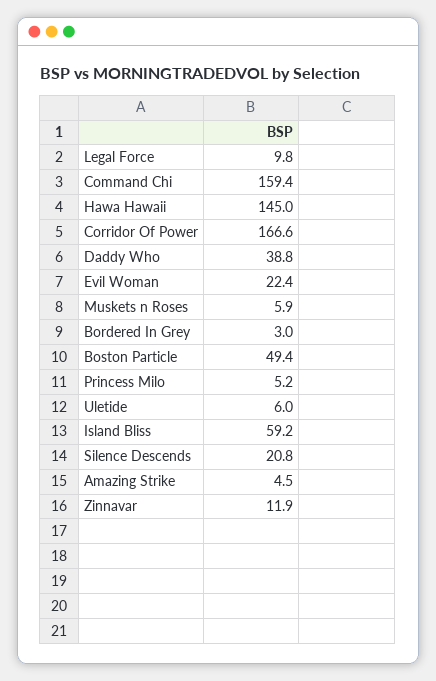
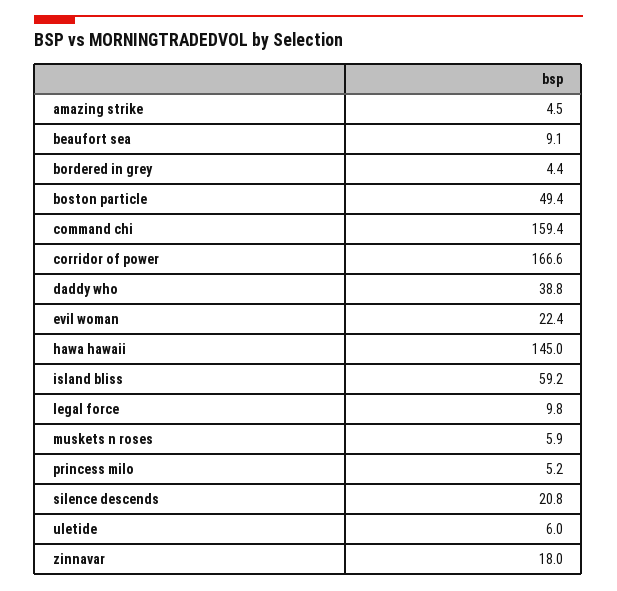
  {
    "Legal Force": 9.8,
    "Command Chi": 159.4,
    "Hawa Hawaii": 145,
    "Corridor Of Power": 166.6,
    "Daddy Who": 38.8,
    "Evil Woman": 22.4,
    "Muskets n Roses": 5.9,
-   "Bordered In Grey": 3,
+   "Bordered In Grey": 4.4,
    "Boston Particle": 49.4,
    "Princess Milo": 5.2,
    "Uletide": 6,
    "Island Bliss": 59.2,
    "Silence Descends": 20.8,
    "Amazing Strike": 4.5,
-   "Zinnavar": 11.9
+   "Zinnavar": 18,
+   "beaufort sea": 9.1
  }

